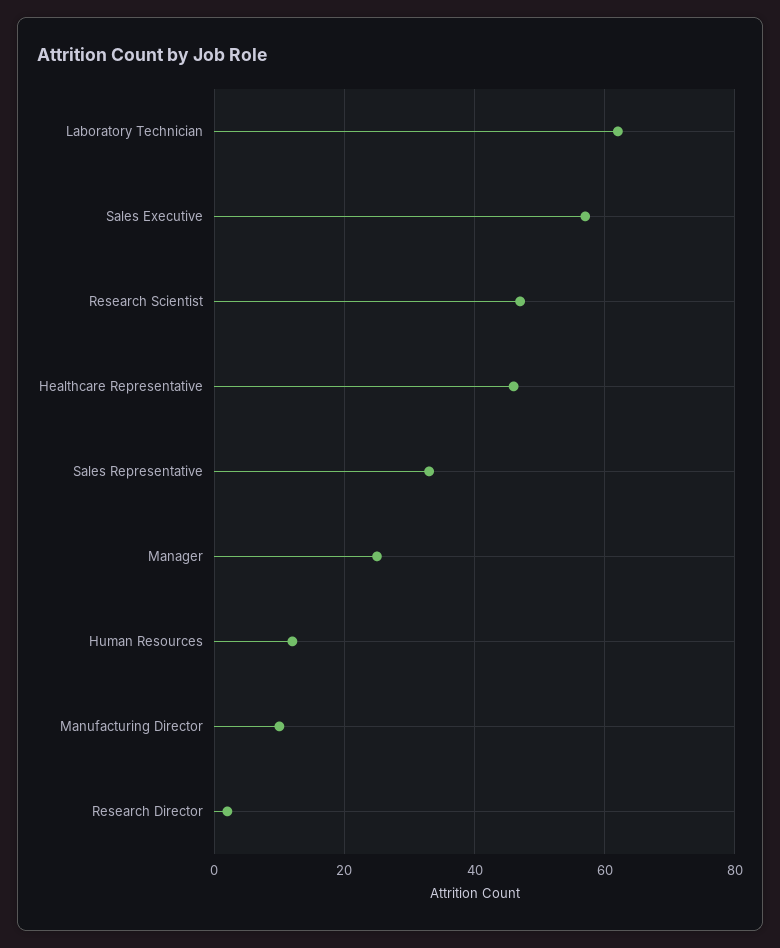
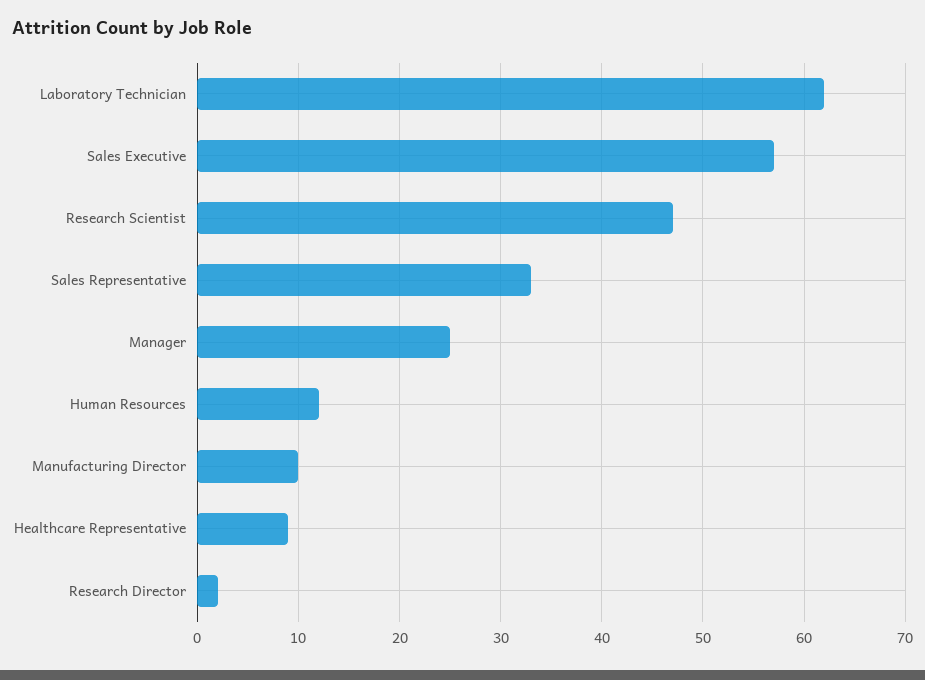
  {
    "Laboratory Technician": 62,
    "Sales Executive": 57,
    "Research Scientist": 47,
-   "Healthcare Representative": 45,
+   "Healthcare Representative": 9,
    "Sales Representative": 33,
    "Manager": 25,
    "Human Resources": 12,
    "Manufacturing Director": 10,
    "Research Director": 2
  }

